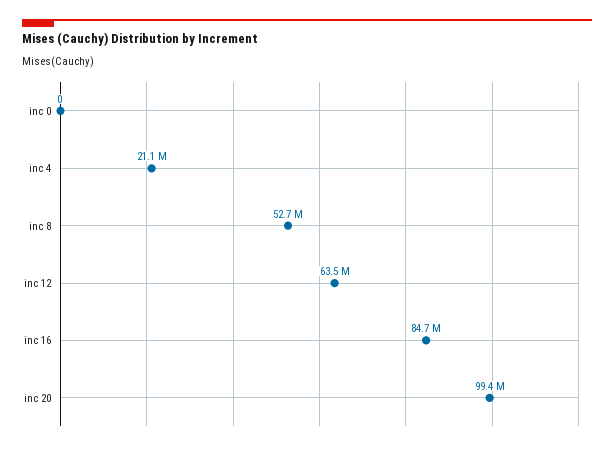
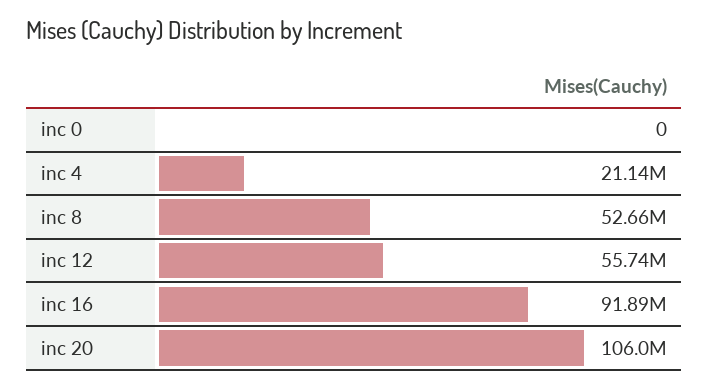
  {
    "inc 0": 0,
    "inc 4": 21140000,
    "inc 8": 52660000,
-   "inc 12": 63500000,
+   "inc 12": 55740000,
-   "inc 16": 84700000,
+   "inc 16": 91890000,
-   "inc 20": 99400000
+   "inc 20": 106000000
  }

